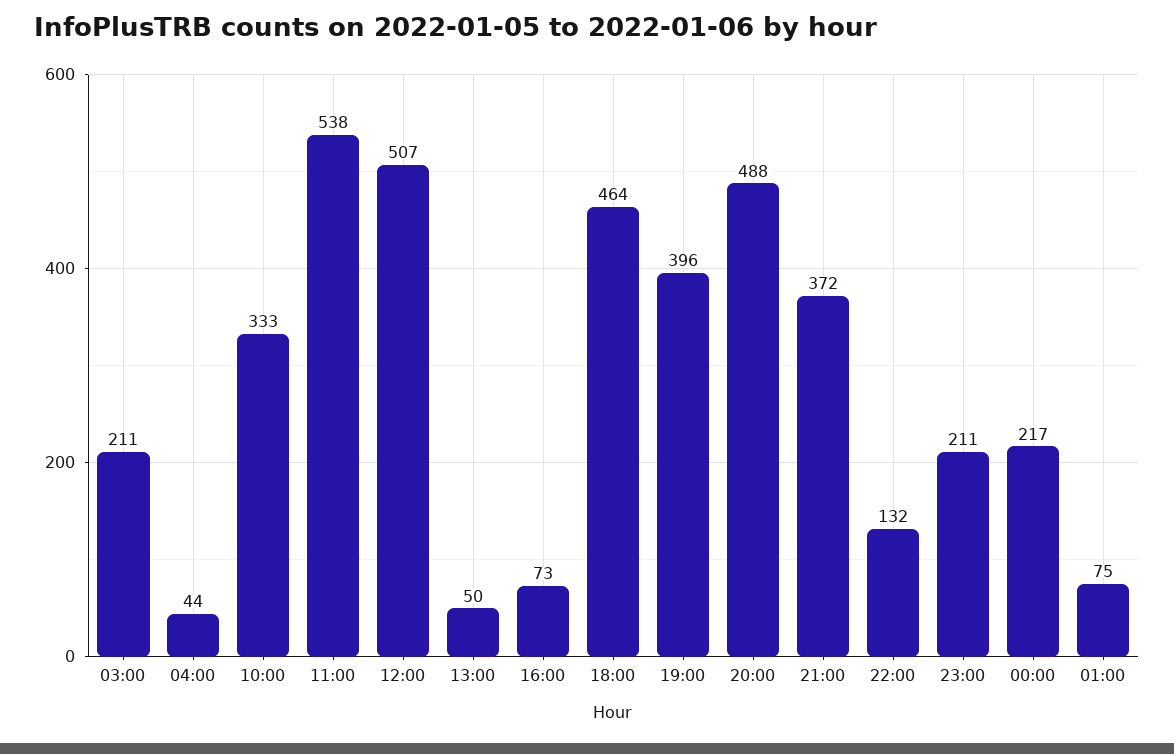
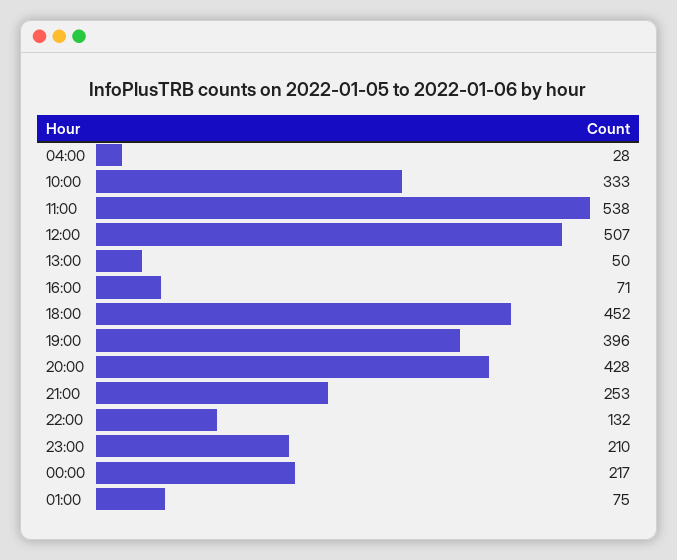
  {
-   "03:00": 211,
-   "04:00": 44,
+   "04:00": 28,
    "10:00": 333,
    "11:00": 538,
    "12:00": 507,
    "13:00": 50,
-   "16:00": 73,
+   "16:00": 71,
-   "18:00": 464,
+   "18:00": 452,
    "19:00": 396,
-   "20:00": 488,
+   "20:00": 428,
-   "21:00": 372,
+   "21:00": 253,
    "22:00": 132,
-   "23:00": 211,
+   "23:00": 210,
    "00:00": 217,
    "01:00": 75
  }

